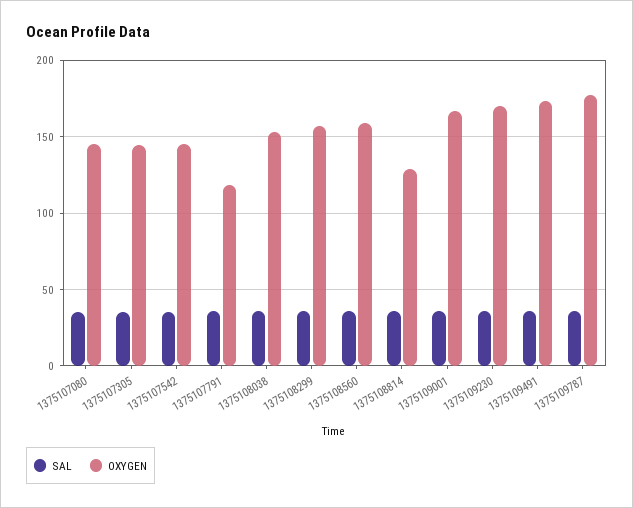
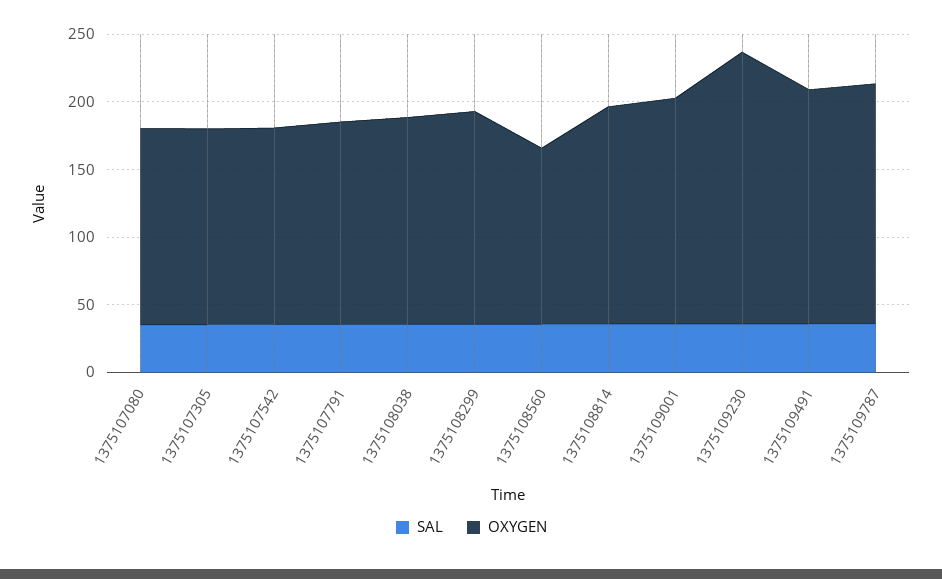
  {
    "SAL": {
      "1375107080": 35,
      "1375107305": 35,
      "1375107542": 35,
      "1375107791": 35,
      "1375108038": 35,
      "1375108299": 35,
      "1375108560": 35,
      "1375108814": 35,
      "1375109001": 35,
      "1375109230": 35,
      "1375109491": 35,
      "1375109787": 35
    },
    "OXYGEN": {
      "1375107080": 145,
      "1375107305": 145,
      "1375107542": 145,
-     "1375107791": 120,
+     "1375107791": 150,
      "1375108038": 155,
      "1375108299": 155,
-     "1375108560": 160,
+     "1375108560": 130,
-     "1375108814": 130,
+     "1375108814": 160,
      "1375109001": 165,
-     "1375109230": 170,
+     "1375109230": 200,
      "1375109491": 175,
      "1375109787": 180
    }
  }

